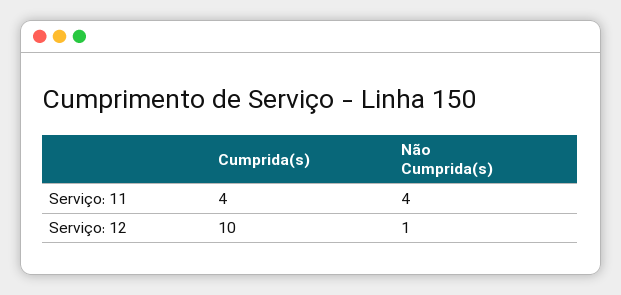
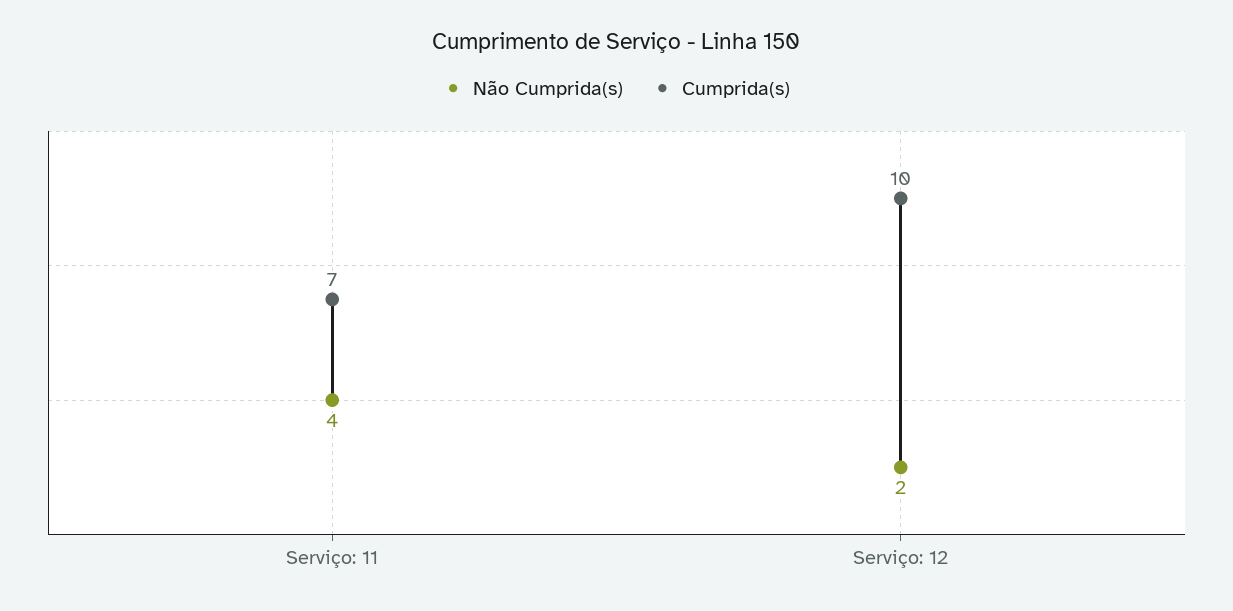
  {
    "Cumprida(s)": {
-     "Serviço: 11": 4,
+     "Serviço: 11": 7,
      "Serviço: 12": 10
    },
    "Não Cumprida(s)": {
      "Serviço: 11": 4,
-     "Serviço: 12": 1
+     "Serviço: 12": 2
    }
  }

